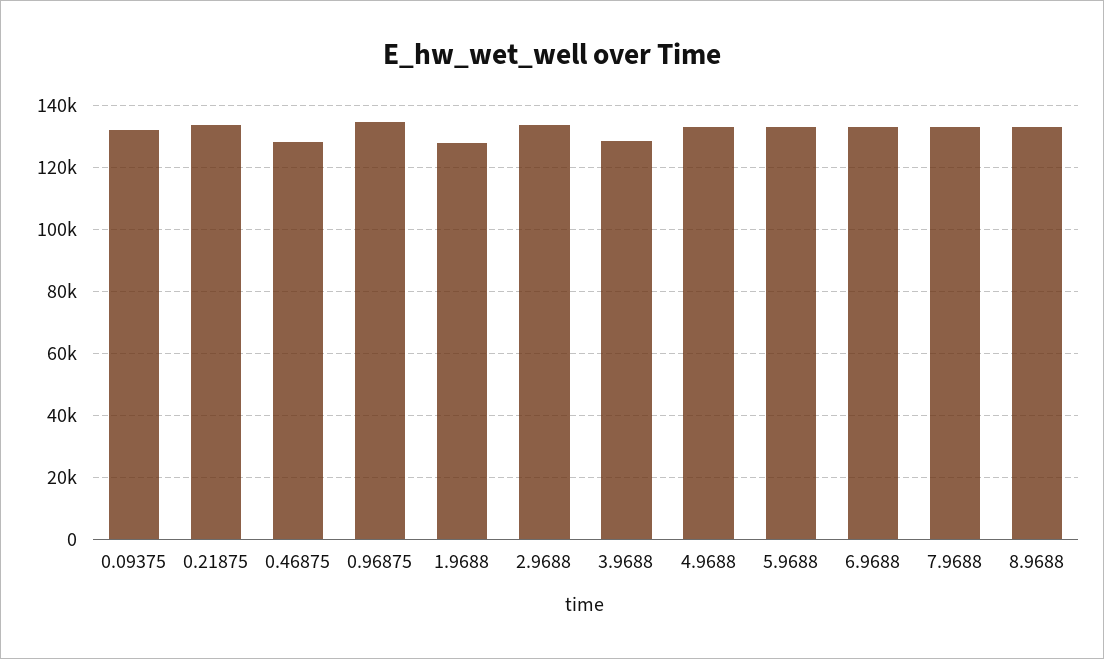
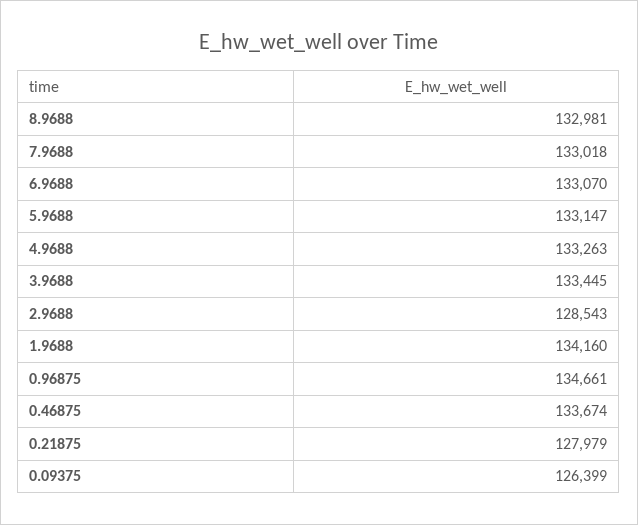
  {
-   "0.09375": 132000,
+   "0.09375": 126399,
-   "0.21875": 134000,
+   "0.21875": 127979,
-   "0.46875": 128000,
+   "0.46875": 133674,
    "0.96875": 134661,
-   "1.9688": 128000,
+   "1.9688": 134160,
-   "2.9688": 134000,
+   "2.9688": 128543,
-   "3.9688": 128000,
+   "3.9688": 133445,
    "4.9688": 133263,
    "5.9688": 133147,
    "6.9688": 133070,
    "7.9688": 133018,
    "8.9688": 132981
  }

